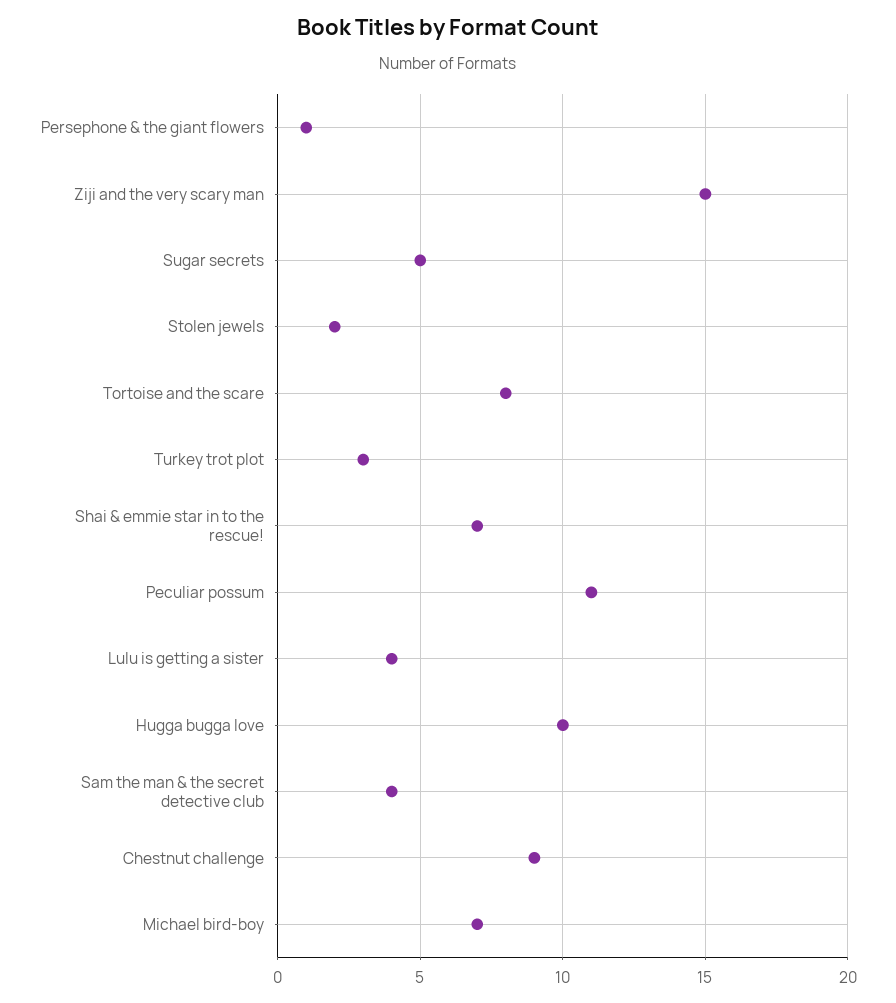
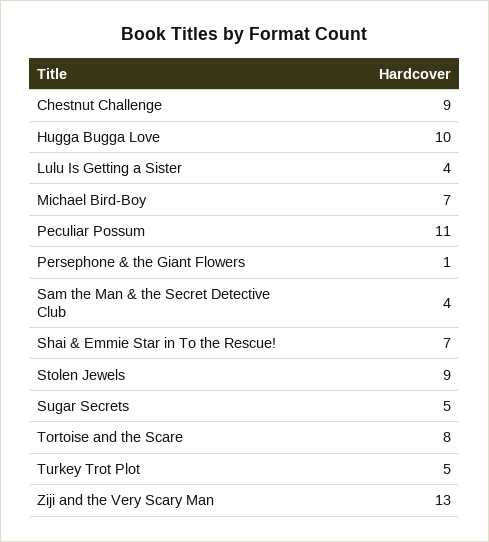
  {
    "Persephone & the giant flowers": 1,
-   "Ziji and the very scary man": 15,
+   "Ziji and the very scary man": 13,
    "Sugar secrets": 5,
-   "Stolen jewels": 2,
+   "Stolen jewels": 9,
    "Tortoise and the scare": 8,
-   "Turkey trot plot": 3,
+   "Turkey trot plot": 5,
    "Shai & emmie star in to the rescue!": 7,
    "Peculiar possum": 11,
    "Lulu is getting a sister": 4,
    "Hugga bugga love": 10,
    "Sam the man & the secret detective club": 4,
    "Chestnut challenge": 9,
    "Michael bird-boy": 7
  }

